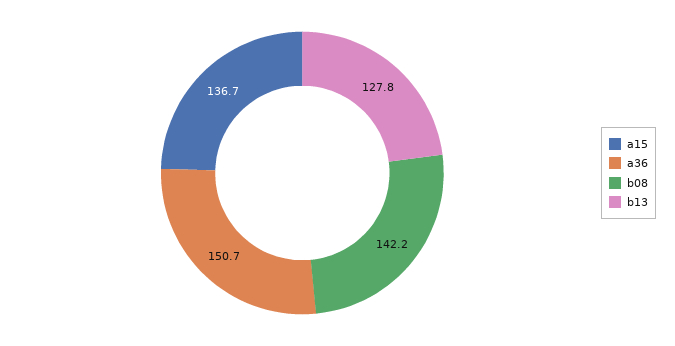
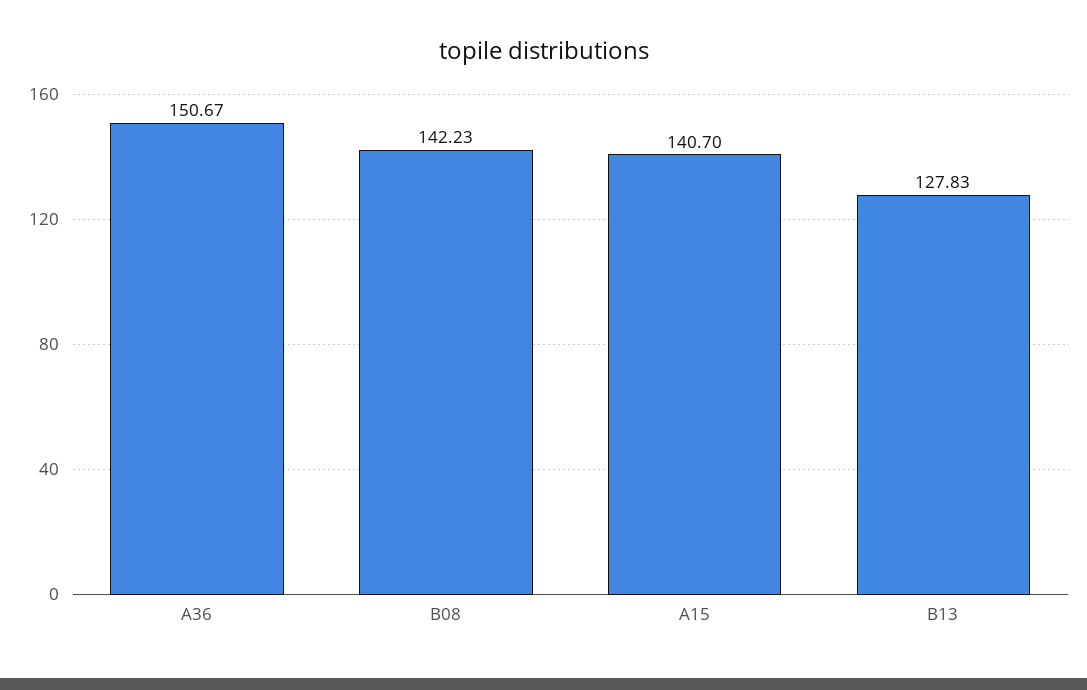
  {
-   "a15": 136.7,
+   "a15": 140.7,
    "a36": 150.67,
    "b08": 142.23,
    "b13": 127.83
  }

